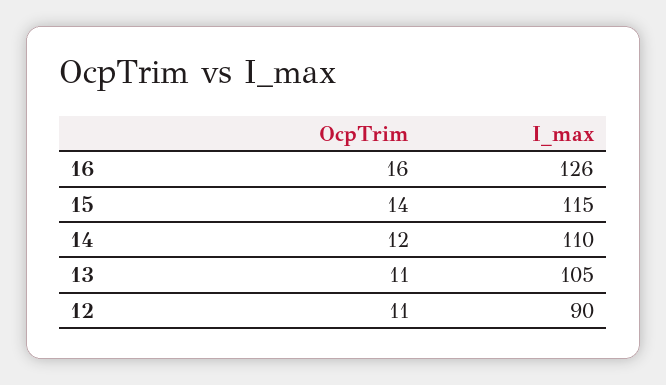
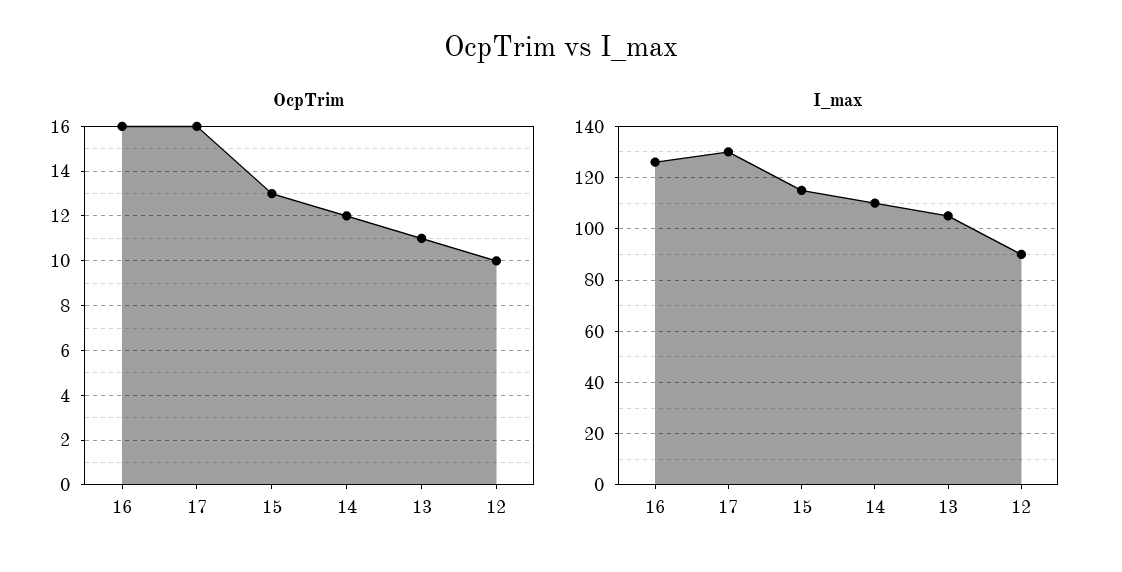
  {
    "OcpTrim": {
      "16": 16,
-     "15": 14,
+     "15": 13,
      "14": 12,
      "13": 11,
-     "12": 11
+     "12": 10,
+     "17": 16
    },
    "I_max": {
      "16": 126,
      "15": 115,
      "14": 110,
      "13": 105,
-     "12": 90
+     "12": 90,
+     "17": 130
    }
  }

